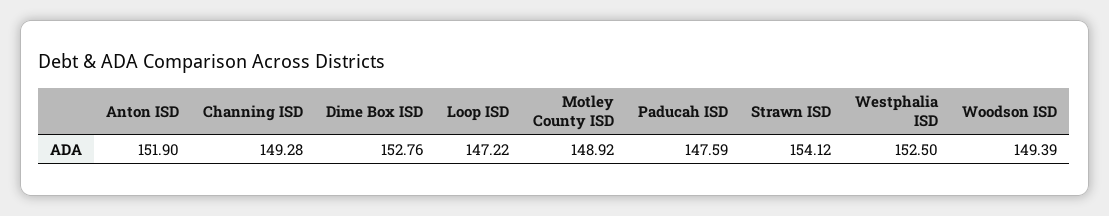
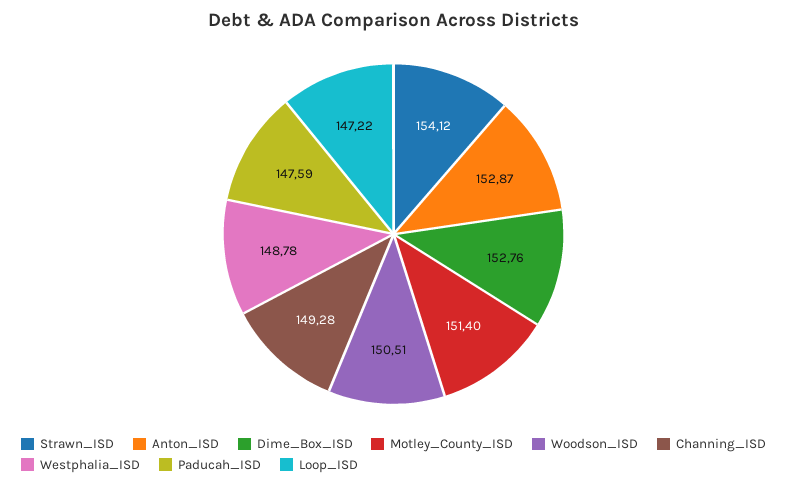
  {
-   "Anton ISD": 151.9,
+   "Anton ISD": 152.87,
    "Channing ISD": 149.28,
    "Dime Box ISD": 152.76,
    "Loop ISD": 147.22,
-   "Motley County ISD": 148.92,
+   "Motley County ISD": 151.4,
    "Paducah ISD": 147.59,
    "Strawn ISD": 154.12,
-   "Westphalia ISD": 152.5,
+   "Westphalia ISD": 148.78,
-   "Woodson ISD": 149.39
+   "Woodson ISD": 150.51
  }

